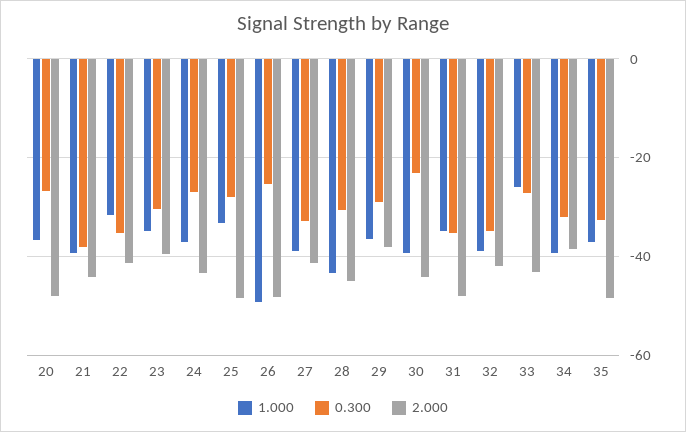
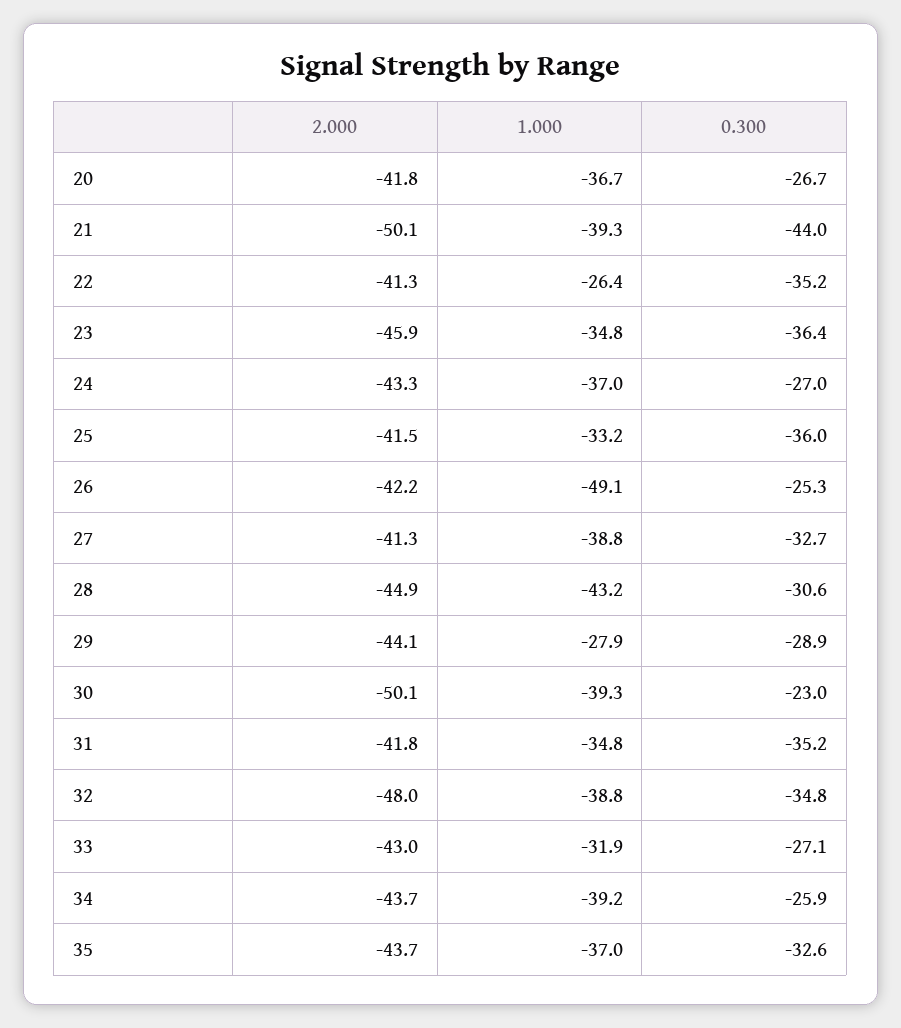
  {
    "1.000": {
      "20": -36.7,
      "21": -39.3,
-     "22": -32,
+     "22": -26.4,
      "23": -34.8,
      "24": -37,
      "25": -33.2,
      "26": -49.1,
      "27": -38.8,
      "28": -43.2,
-     "29": -36,
+     "29": -27.9,
      "30": -39.3,
      "31": -34.8,
      "32": -38.8,
-     "33": -26,
+     "33": -31.9,
      "34": -39.2,
      "35": -37
    },
    "0.300": {
      "20": -26.7,
-     "21": -38,
+     "21": -44,
      "22": -35.2,
-     "23": -30,
+     "23": -36.4,
      "24": -27,
-     "25": -28,
+     "25": -36,
      "26": -25.3,
      "27": -32.7,
      "28": -30.6,
      "29": -28.9,
      "30": -23,
      "31": -35.2,
      "32": -34.8,
      "33": -27.1,
-     "34": -32,
+     "34": -25.9,
      "35": -32.6
    },
    "2.000": {
-     "20": -48,
+     "20": -41.8,
-     "21": -44,
+     "21": -50.1,
      "22": -41.3,
-     "23": -40,
+     "23": -45.9,
      "24": -43.3,
-     "25": -48,
+     "25": -41.5,
-     "26": -48,
+     "26": -42.2,
      "27": -41.3,
      "28": -44.9,
-     "29": -38,
+     "29": -44.1,
-     "30": -44,
+     "30": -50.1,
-     "31": -48,
+     "31": -41.8,
-     "32": -42,
+     "32": -48,
      "33": -43,
-     "34": -38,
+     "34": -43.7,
-     "35": -48
+     "35": -43.7
    }
  }

